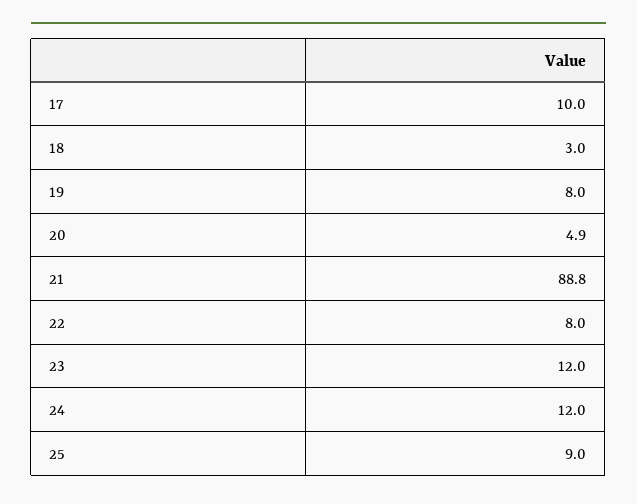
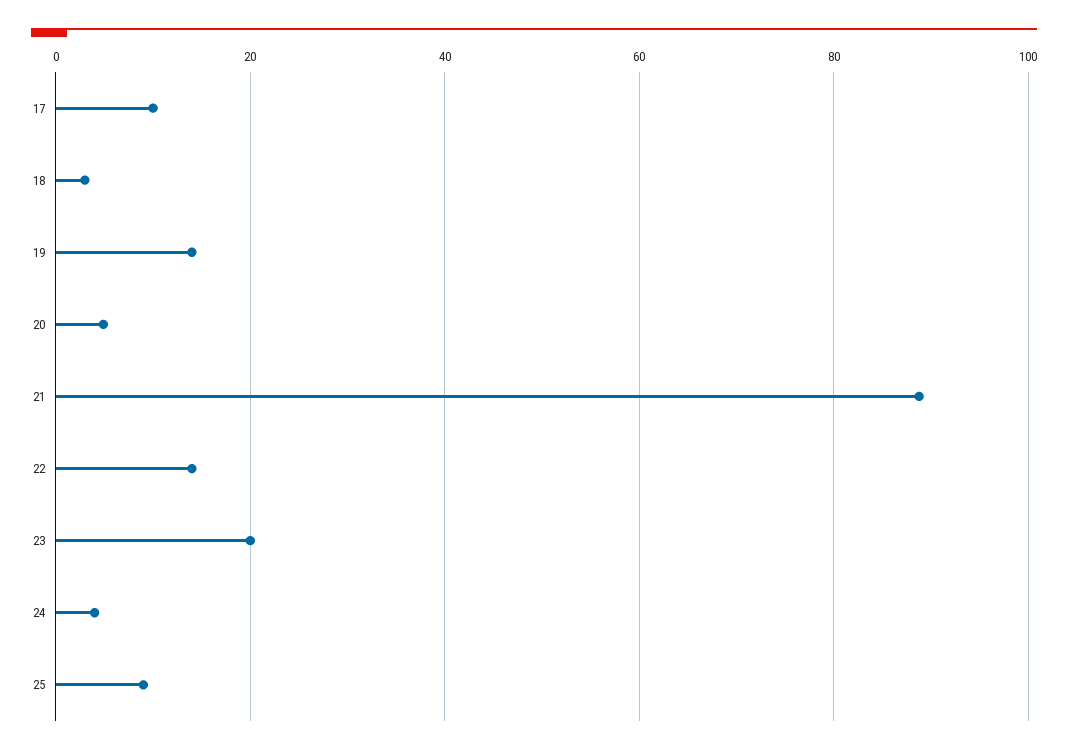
  {
    "17": 10,
    "18": 3,
-   "19": 8,
+   "19": 14,
    "20": 4.9,
    "21": 88.8,
-   "22": 8,
+   "22": 14,
-   "23": 12,
+   "23": 20,
-   "24": 12,
+   "24": 4,
    "25": 9
  }

